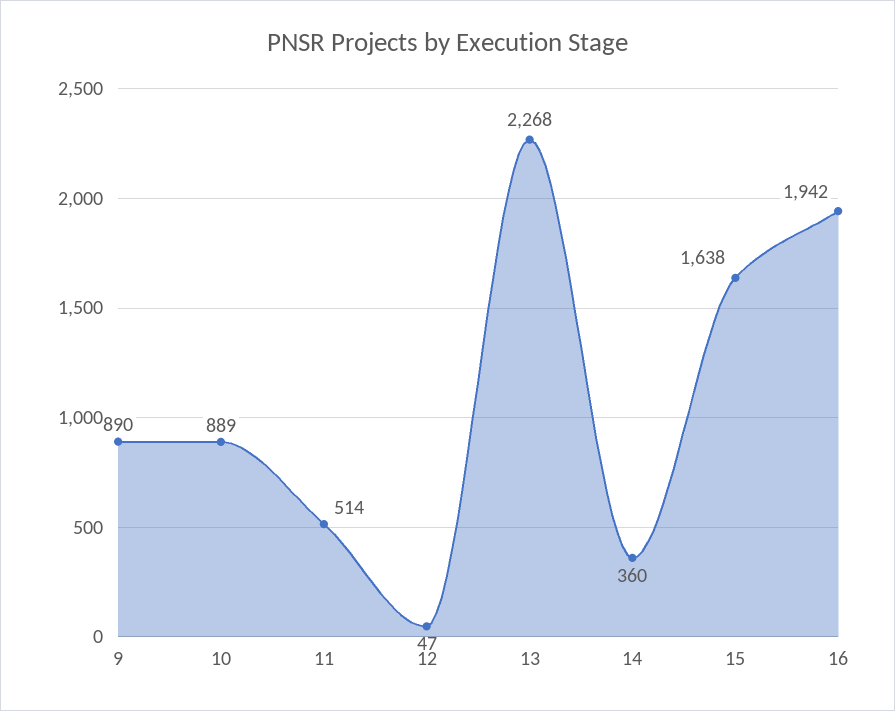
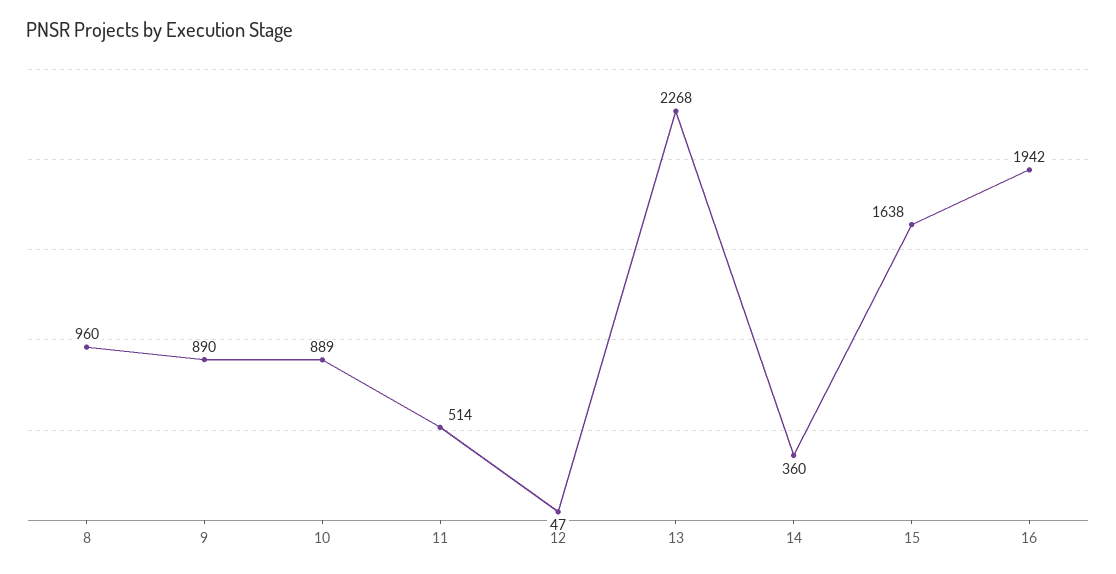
  {
    "9": 890,
    "10": 889,
    "11": 514,
    "12": 47,
    "13": 2268,
    "14": 360,
    "15": 1638,
-   "16": 1942
+   "16": 1942,
+   "8": 960
  }

